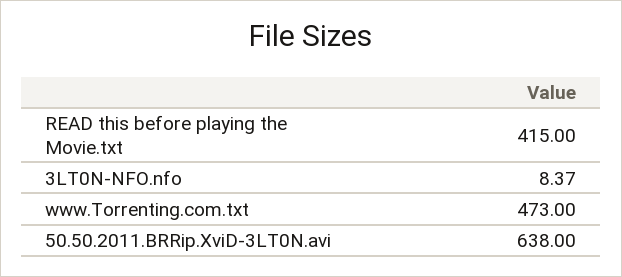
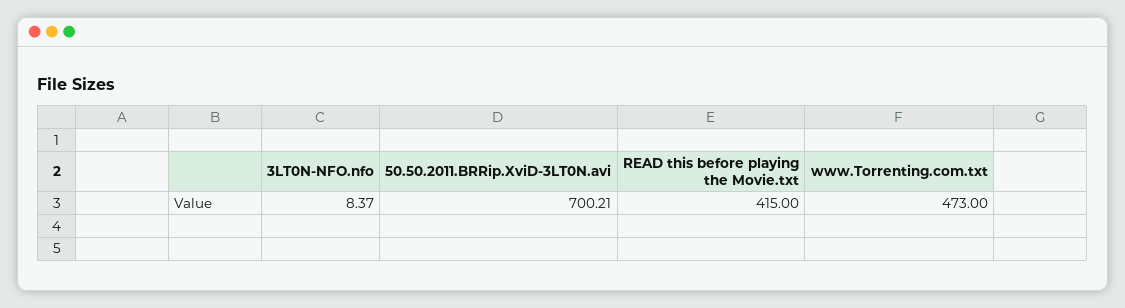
  {
    "READ this before playing the Movie.txt": 415,
    "3LT0N-NFO.nfo": 8.37,
    "www.Torrenting.com.txt": 473,
-   "50.50.2011.BRRip.XviD-3LT0N.avi": 638
+   "50.50.2011.BRRip.XviD-3LT0N.avi": 700.21
  }

